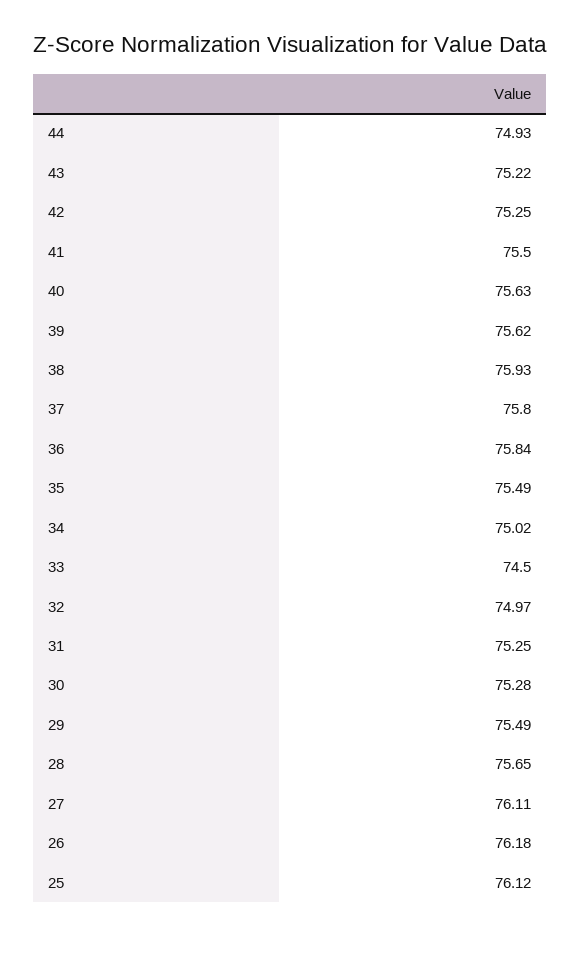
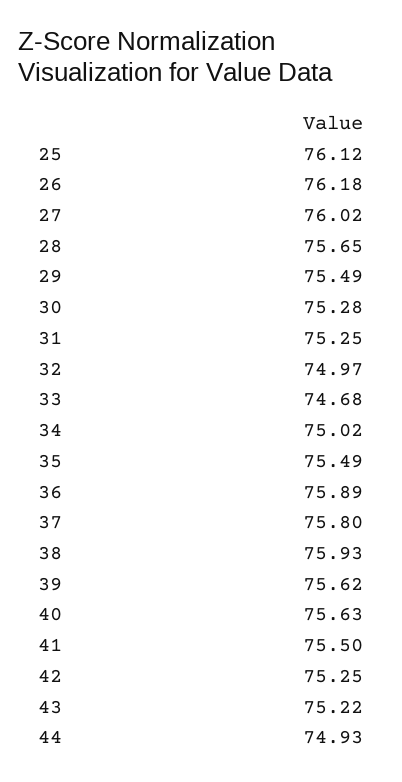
  {
    "44": 74.93,
    "43": 75.22,
    "42": 75.25,
    "41": 75.5,
    "40": 75.63,
    "39": 75.62,
    "38": 75.93,
    "37": 75.8,
-   "36": 75.84,
+   "36": 75.89,
    "35": 75.49,
    "34": 75.02,
-   "33": 74.5,
+   "33": 74.68,
    "32": 74.97,
    "31": 75.25,
    "30": 75.28,
    "29": 75.49,
    "28": 75.65,
-   "27": 76.11,
+   "27": 76.02,
    "26": 76.18,
    "25": 76.12
  }

